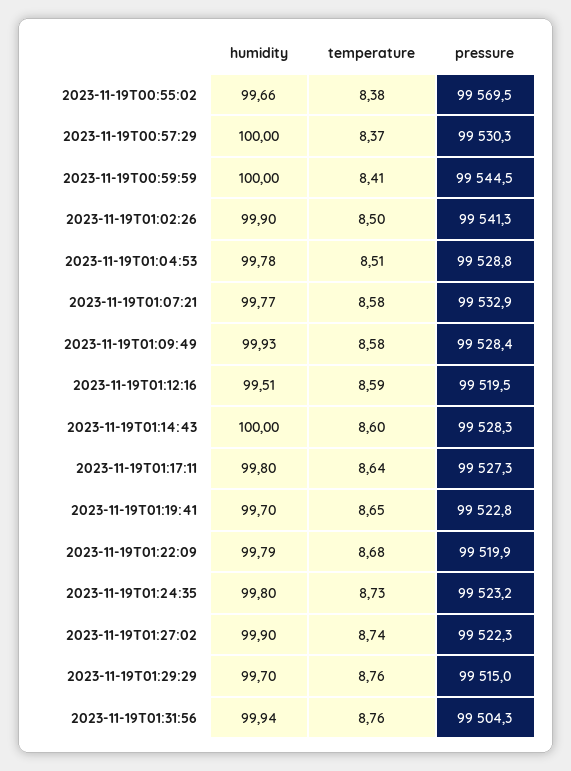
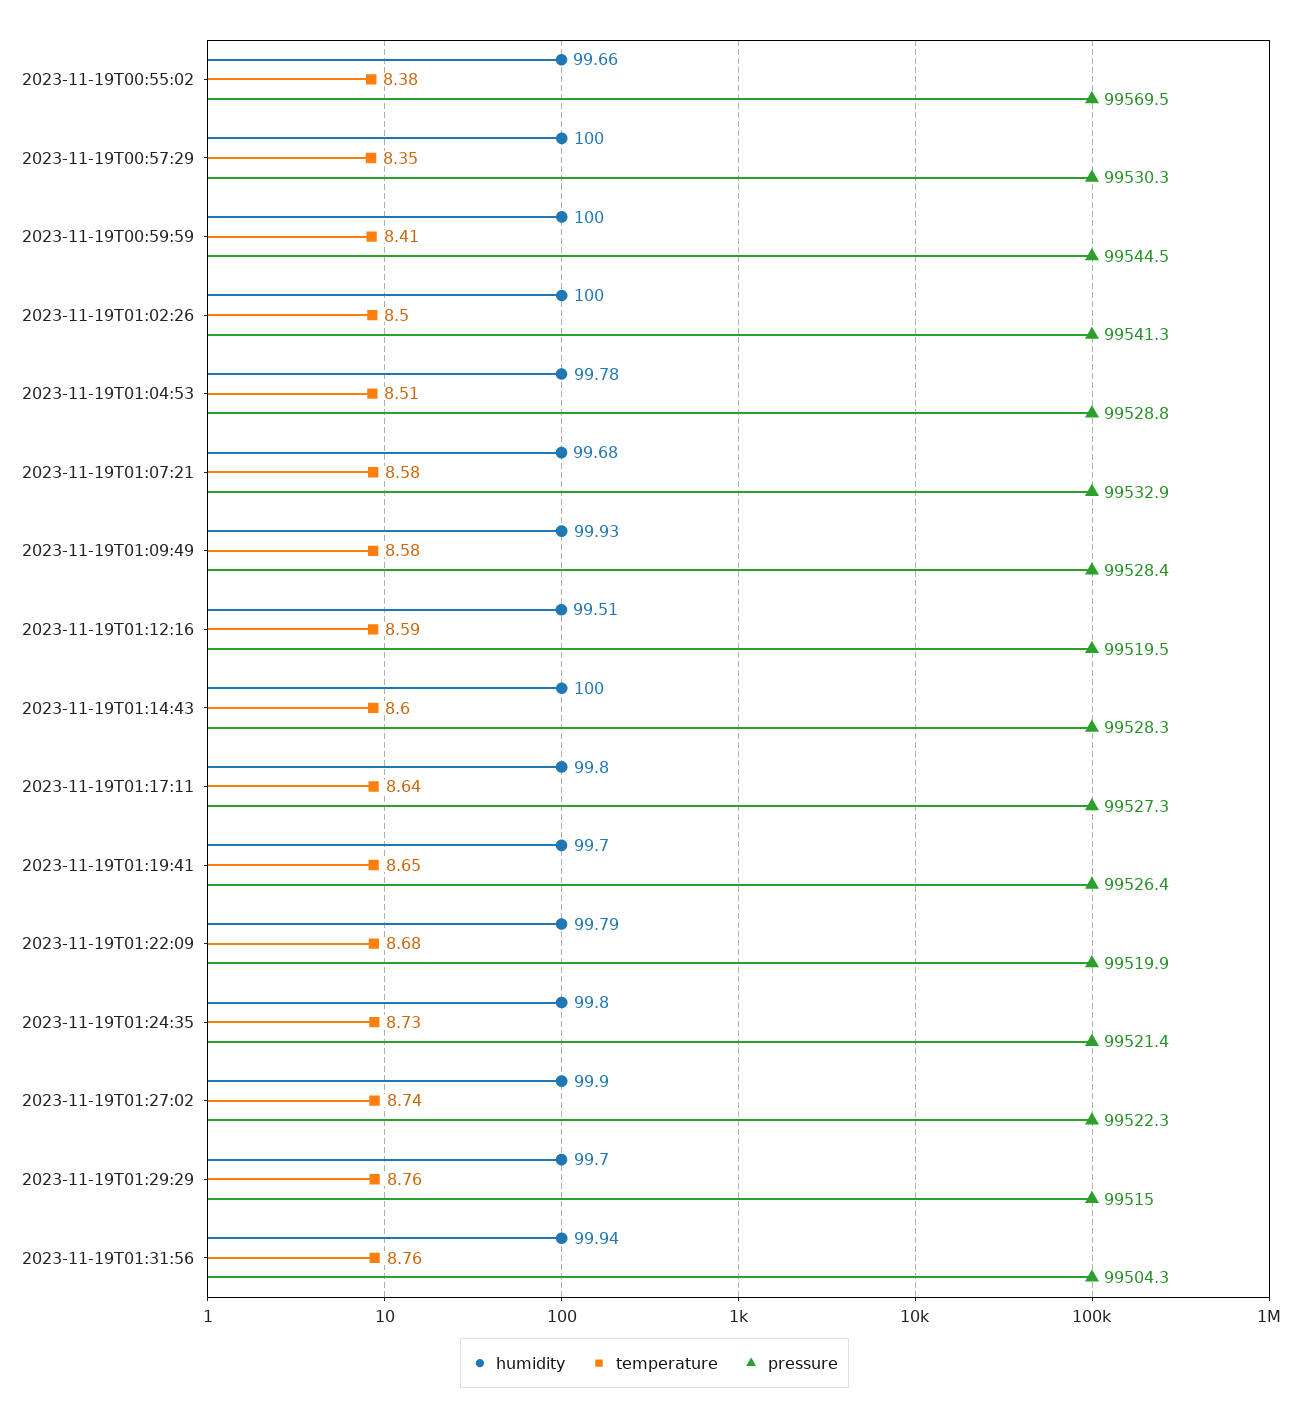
  {
    "humidity": {
      "2023-11-19T00:55:02": 99.66,
      "2023-11-19T00:57:29": 100,
      "2023-11-19T00:59:59": 100,
-     "2023-11-19T01:02:26": 99.9,
+     "2023-11-19T01:02:26": 100,
      "2023-11-19T01:04:53": 99.78,
-     "2023-11-19T01:07:21": 99.77,
+     "2023-11-19T01:07:21": 99.68,
      "2023-11-19T01:09:49": 99.93,
      "2023-11-19T01:12:16": 99.51,
      "2023-11-19T01:14:43": 100,
      "2023-11-19T01:17:11": 99.8,
      "2023-11-19T01:19:41": 99.7,
      "2023-11-19T01:22:09": 99.79,
      "2023-11-19T01:24:35": 99.8,
      "2023-11-19T01:27:02": 99.9,
      "2023-11-19T01:29:29": 99.7,
      "2023-11-19T01:31:56": 99.94
    },
    "temperature": {
      "2023-11-19T00:55:02": 8.38,
-     "2023-11-19T00:57:29": 8.37,
+     "2023-11-19T00:57:29": 8.35,
      "2023-11-19T00:59:59": 8.41,
      "2023-11-19T01:02:26": 8.5,
      "2023-11-19T01:04:53": 8.51,
      "2023-11-19T01:07:21": 8.58,
      "2023-11-19T01:09:49": 8.58,
      "2023-11-19T01:12:16": 8.59,
      "2023-11-19T01:14:43": 8.6,
      "2023-11-19T01:17:11": 8.64,
      "2023-11-19T01:19:41": 8.65,
      "2023-11-19T01:22:09": 8.68,
      "2023-11-19T01:24:35": 8.73,
      "2023-11-19T01:27:02": 8.74,
      "2023-11-19T01:29:29": 8.76,
      "2023-11-19T01:31:56": 8.76
    },
    "pressure": {
      "2023-11-19T00:55:02": 99569.5,
      "2023-11-19T00:57:29": 99530.3,
      "2023-11-19T00:59:59": 99544.5,
      "2023-11-19T01:02:26": 99541.3,
      "2023-11-19T01:04:53": 99528.8,
      "2023-11-19T01:07:21": 99532.9,
      "2023-11-19T01:09:49": 99528.4,
      "2023-11-19T01:12:16": 99519.5,
      "2023-11-19T01:14:43": 99528.3,
      "2023-11-19T01:17:11": 99527.3,
-     "2023-11-19T01:19:41": 99522.8,
+     "2023-11-19T01:19:41": 99526.4,
      "2023-11-19T01:22:09": 99519.9,
-     "2023-11-19T01:24:35": 99523.2,
+     "2023-11-19T01:24:35": 99521.4,
      "2023-11-19T01:27:02": 99522.3,
      "2023-11-19T01:29:29": 99515,
      "2023-11-19T01:31:56": 99504.3
    }
  }

